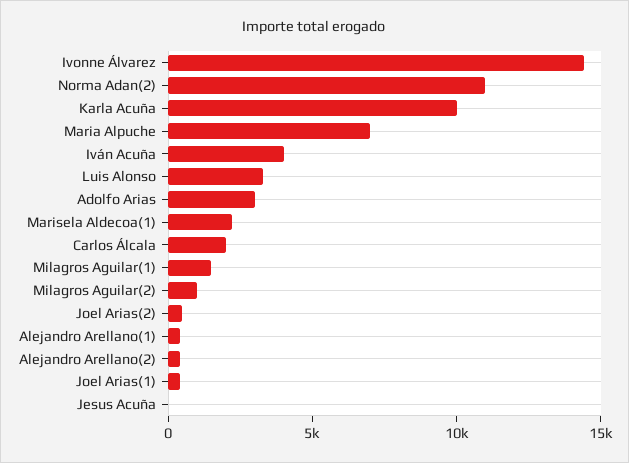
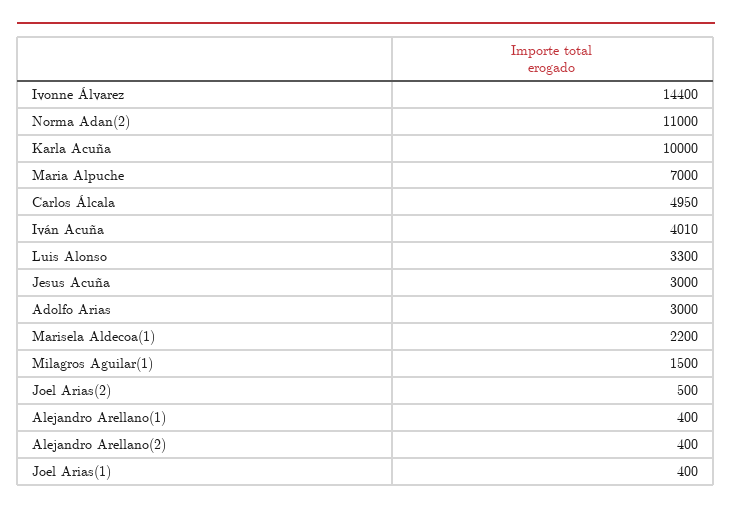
  {
    "Ivonne Álvarez": 14400,
    "Norma Adan(2)": 11000,
    "Karla Acuña": 10000,
    "Maria Alpuche": 7000,
    "Iván Acuña": 4010,
    "Luis Alonso": 3300,
    "Adolfo Arias": 3000,
    "Marisela Aldecoa(1)": 2200,
-   "Carlos Álcala": 2000,
+   "Carlos Álcala": 4950,
    "Milagros Aguilar(1)": 1500,
-   "Milagros Aguilar(2)": 1000,
    "Joel Arias(2)": 500,
    "Alejandro Arellano(1)": 400,
    "Alejandro Arellano(2)": 400,
    "Joel Arias(1)": 400,
-   "Jesus Acuña": 0
+   "Jesus Acuña": 3000
  }

